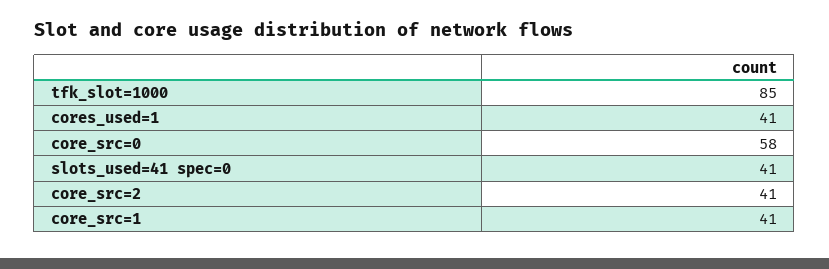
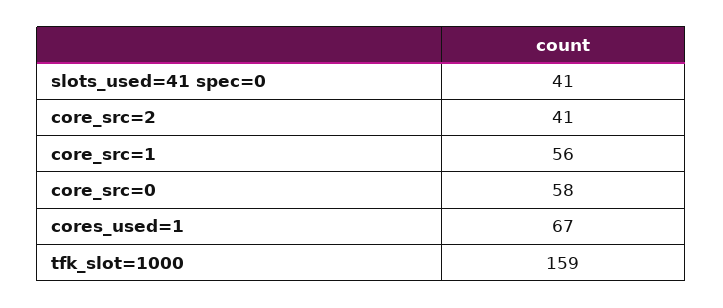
  {
-   "tfk_slot=1000": 85,
+   "tfk_slot=1000": 159,
-   "cores_used=1": 41,
+   "cores_used=1": 67,
    "core_src=0": 58,
    "slots_used=41 spec=0": 41,
    "core_src=2": 41,
-   "core_src=1": 41
+   "core_src=1": 56
  }

